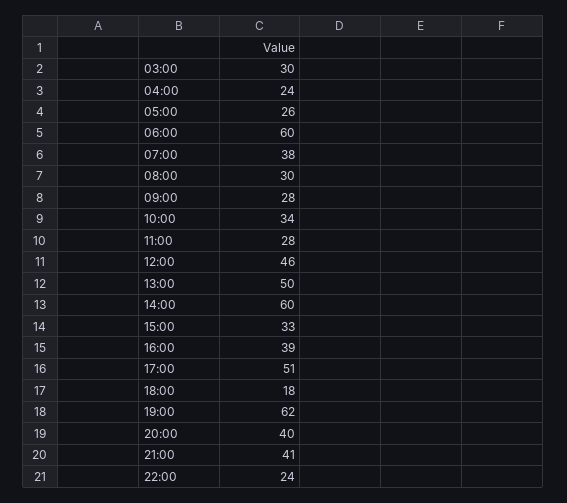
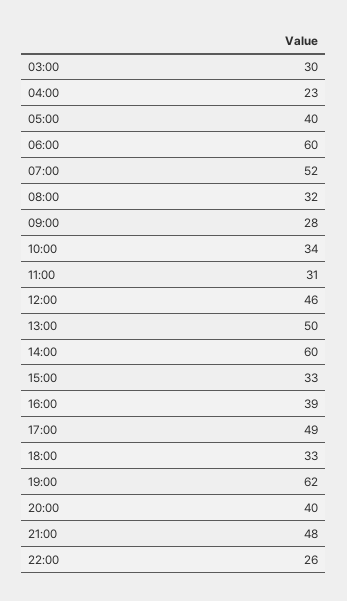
  {
    "03:00": 30,
-   "04:00": 24,
+   "04:00": 23,
-   "05:00": 26,
+   "05:00": 40,
    "06:00": 60,
-   "07:00": 38,
+   "07:00": 52,
-   "08:00": 30,
+   "08:00": 32,
    "09:00": 28,
    "10:00": 34,
-   "11:00": 28,
+   "11:00": 31,
    "12:00": 46,
    "13:00": 50,
    "14:00": 60,
    "15:00": 33,
    "16:00": 39,
-   "17:00": 51,
+   "17:00": 49,
-   "18:00": 18,
+   "18:00": 33,
    "19:00": 62,
    "20:00": 40,
-   "21:00": 41,
+   "21:00": 48,
-   "22:00": 24
+   "22:00": 26
  }

